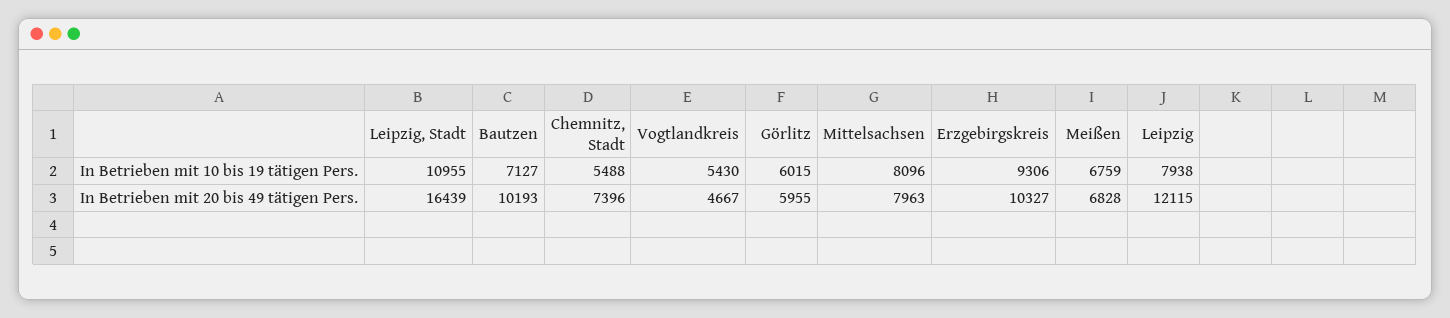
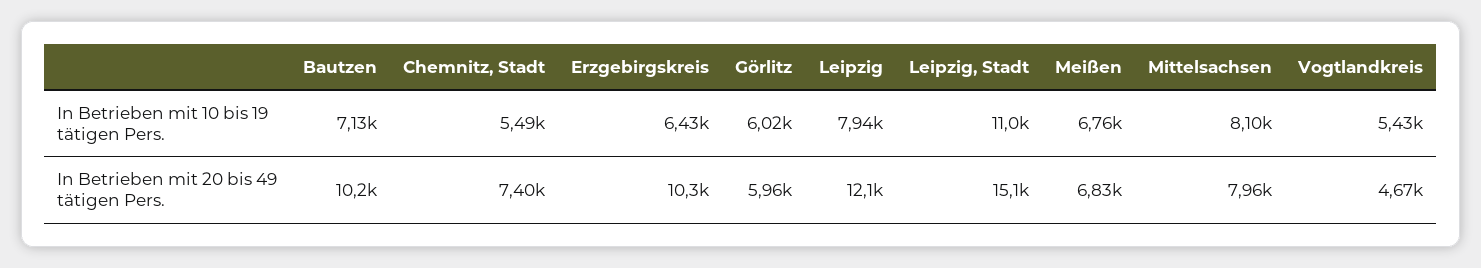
  {
    "Leipzig, Stadt": {
      "In Betrieben mit 10 bis 19 tätigen Pers.": 10955,
-     "In Betrieben mit 20 bis 49 tätigen Pers.": 16439
+     "In Betrieben mit 20 bis 49 tätigen Pers.": 15100
    },
    "Bautzen": {
      "In Betrieben mit 10 bis 19 tätigen Pers.": 7127,
      "In Betrieben mit 20 bis 49 tätigen Pers.": 10193
    },
    "Chemnitz, Stadt": {
      "In Betrieben mit 10 bis 19 tätigen Pers.": 5488,
      "In Betrieben mit 20 bis 49 tätigen Pers.": 7396
    },
    "Vogtlandkreis": {
      "In Betrieben mit 10 bis 19 tätigen Pers.": 5430,
      "In Betrieben mit 20 bis 49 tätigen Pers.": 4667
    },
    "Görlitz": {
      "In Betrieben mit 10 bis 19 tätigen Pers.": 6015,
      "In Betrieben mit 20 bis 49 tätigen Pers.": 5955
    },
    "Mittelsachsen": {
      "In Betrieben mit 10 bis 19 tätigen Pers.": 8096,
      "In Betrieben mit 20 bis 49 tätigen Pers.": 7963
    },
    "Erzgebirgskreis": {
-     "In Betrieben mit 10 bis 19 tätigen Pers.": 9306,
+     "In Betrieben mit 10 bis 19 tätigen Pers.": 6430,
      "In Betrieben mit 20 bis 49 tätigen Pers.": 10327
    },
    "Meißen": {
      "In Betrieben mit 10 bis 19 tätigen Pers.": 6759,
      "In Betrieben mit 20 bis 49 tätigen Pers.": 6828
    },
    "Leipzig": {
      "In Betrieben mit 10 bis 19 tätigen Pers.": 7938,
      "In Betrieben mit 20 bis 49 tätigen Pers.": 12115
    }
  }

